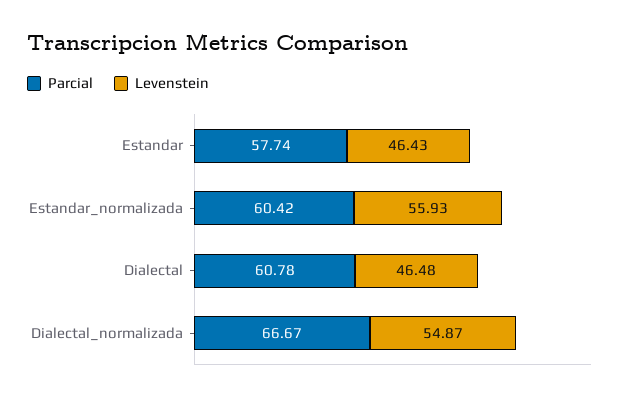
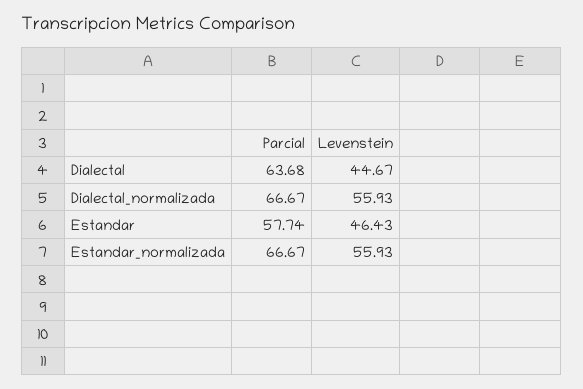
  {
    "Parcial": {
      "Estandar": 57.74,
-     "Estandar_normalizada": 60.42,
+     "Estandar_normalizada": 66.67,
-     "Dialectal": 60.78,
+     "Dialectal": 63.68,
      "Dialectal_normalizada": 66.67
    },
    "Levenstein": {
      "Estandar": 46.43,
      "Estandar_normalizada": 55.93,
-     "Dialectal": 46.48,
+     "Dialectal": 44.67,
-     "Dialectal_normalizada": 54.87
+     "Dialectal_normalizada": 55.93
    }
  }

